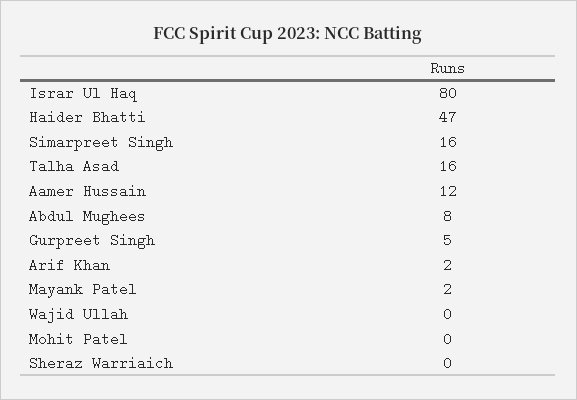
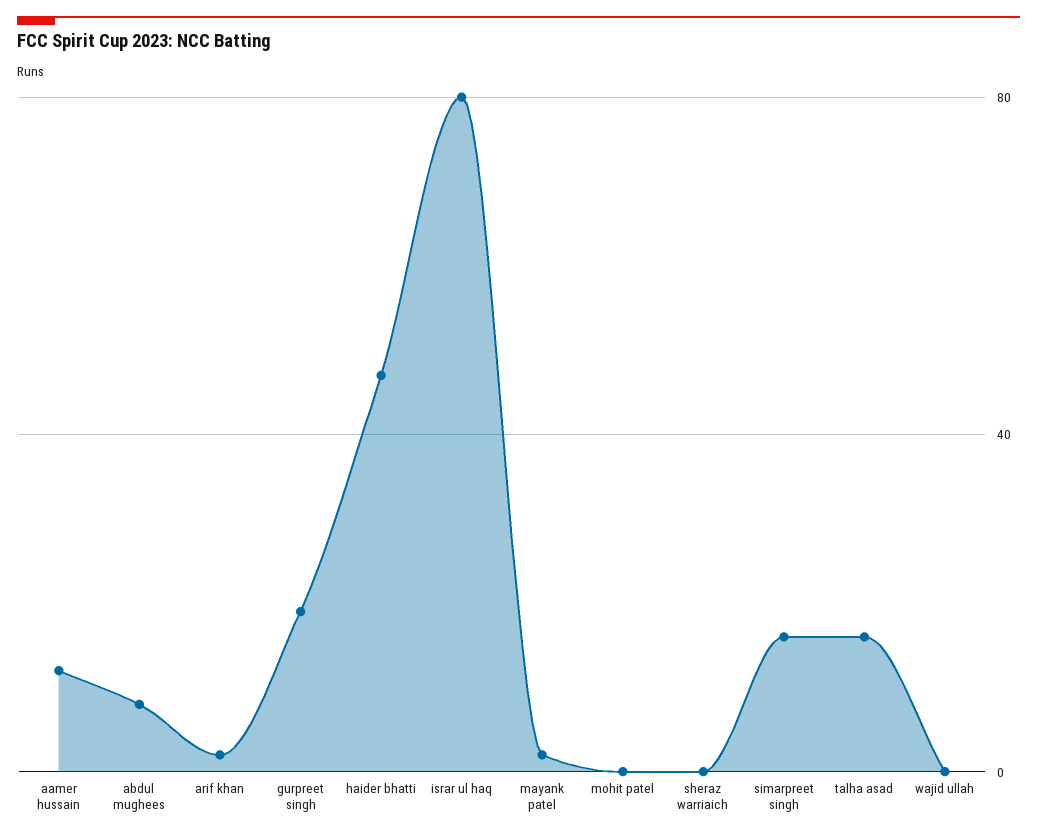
  {
    "Israr Ul Haq": 80,
    "Haider Bhatti": 47,
    "Simarpreet Singh": 16,
    "Talha Asad": 16,
    "Aamer Hussain": 12,
    "Abdul Mughees": 8,
-   "Gurpreet Singh": 5,
+   "Gurpreet Singh": 20,
    "Arif Khan": 2,
    "Mayank Patel": 2,
    "Wajid Ullah": 0,
    "Mohit Patel": 0,
    "Sheraz Warriaich": 0
  }

